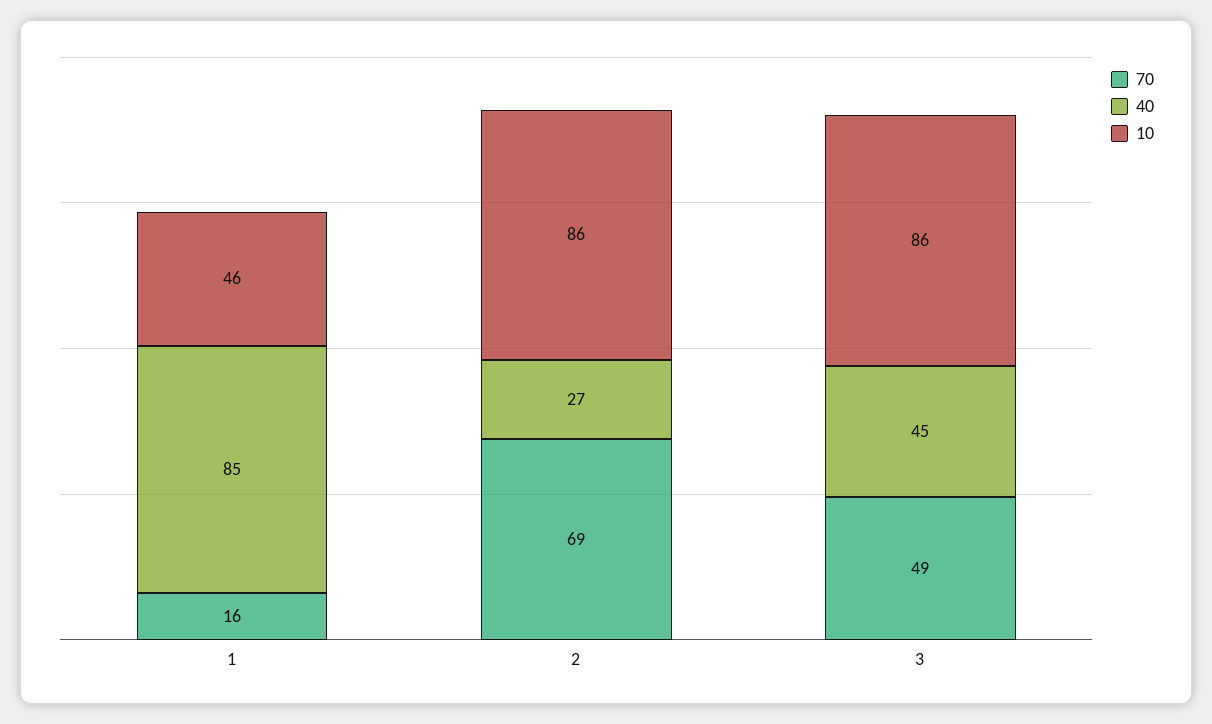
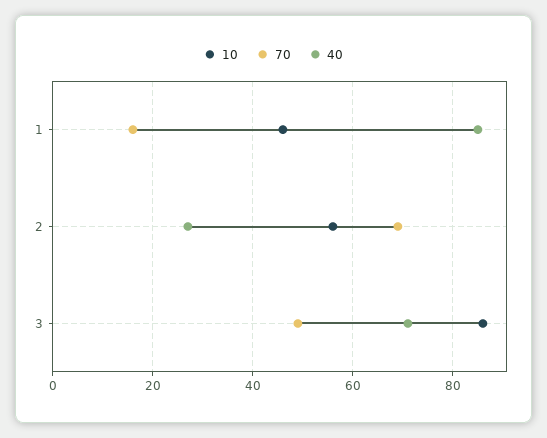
  {
    "70": {
      "1": 16,
      "2": 69,
      "3": 49
    },
    "40": {
      "1": 85,
      "2": 27,
-     "3": 45
+     "3": 70
    },
    "10": {
      "1": 46,
-     "2": 86,
+     "2": 55,
      "3": 86
    }
  }

